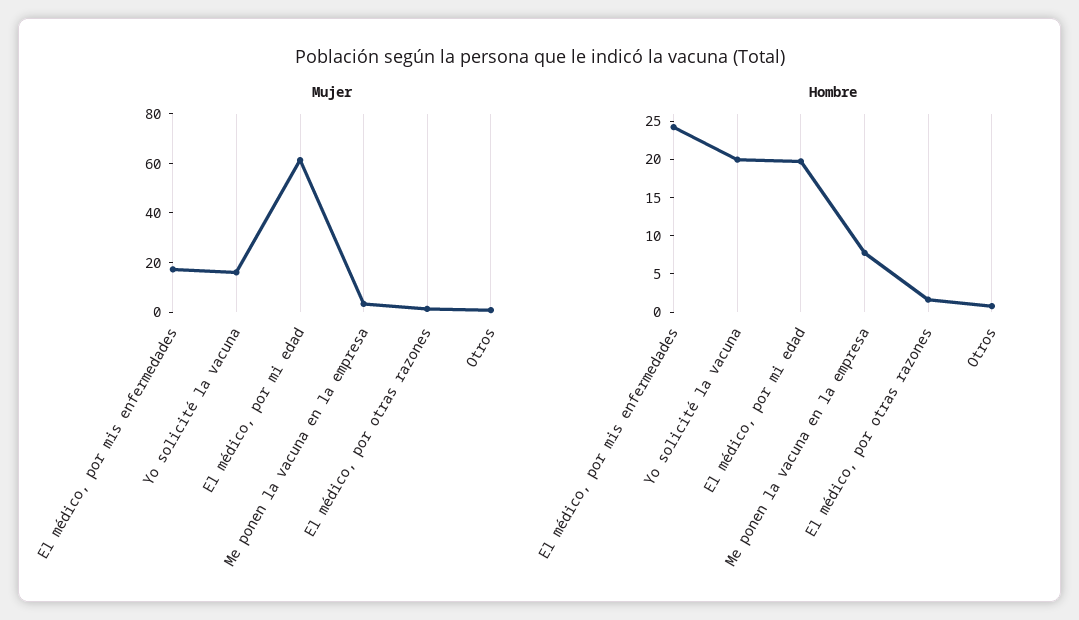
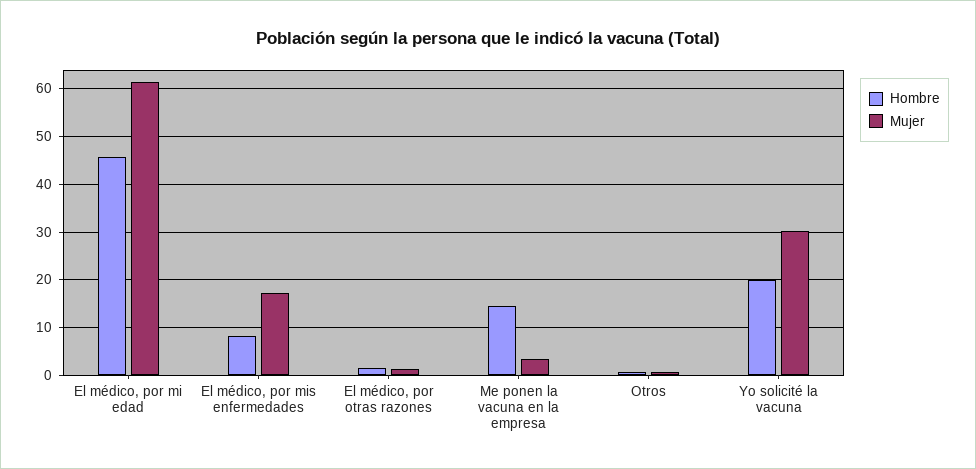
  {
    "Mujer": {
      "El médico, por mis enfermedades": 18,
-     "Yo solicité la vacuna": 15,
+     "Yo solicité la vacuna": 30,
      "El médico, por mi edad": 62,
      "Me ponen la vacuna en la empresa": 4,
      "El médico, por otras razones": 2,
      "Otros": 0
    },
    "Hombre": {
-     "El médico, por mis enfermedades": 25,
+     "El médico, por mis enfermedades": 8,
      "Yo solicité la vacuna": 20,
-     "El médico, por mi edad": 20,
+     "El médico, por mi edad": 46,
-     "Me ponen la vacuna en la empresa": 7.5,
+     "Me ponen la vacuna en la empresa": 14,
      "El médico, por otras razones": 2,
      "Otros": 0
    }
  }

